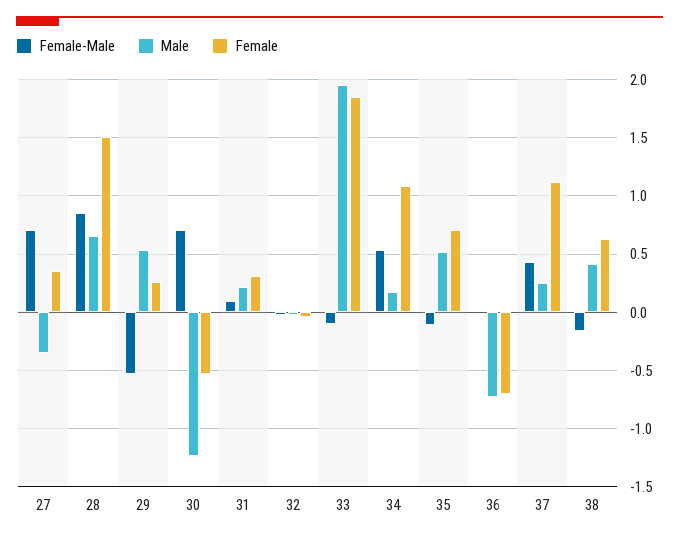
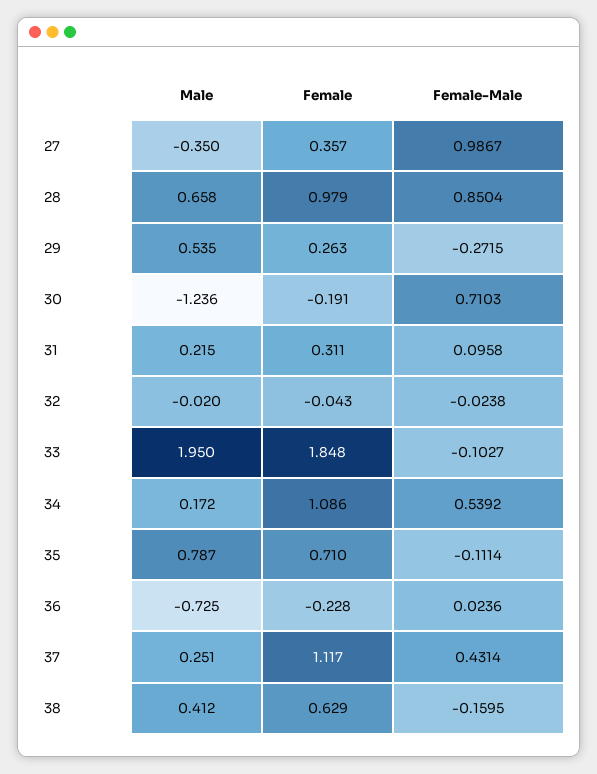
  {
    "Female-Male": {
-     "27": 0.7,
+     "27": 0.9867,
      "28": 0.8504,
-     "29": -0.5,
+     "29": -0.2715,
      "30": 0.7103,
      "31": 0.0958,
      "32": -0.0238,
      "33": -0.1027,
      "34": 0.5392,
      "35": -0.1114,
      "36": 0.0236,
      "37": 0.4314,
      "38": -0.1595
    },
    "Male": {
      "27": -0.35,
      "28": 0.658,
      "29": 0.535,
      "30": -1.236,
      "31": 0.215,
      "32": -0.02,
      "33": 1.95,
      "34": 0.172,
-     "35": 0.5,
+     "35": 0.787,
      "36": -0.725,
      "37": 0.251,
      "38": 0.412
    },
    "Female": {
      "27": 0.357,
-     "28": 1.5,
+     "28": 0.979,
      "29": 0.263,
-     "30": -0.5,
+     "30": -0.191,
      "31": 0.311,
      "32": -0.043,
      "33": 1.848,
      "34": 1.086,
      "35": 0.71,
-     "36": -0.7,
+     "36": -0.228,
      "37": 1.117,
      "38": 0.629
    }
  }

